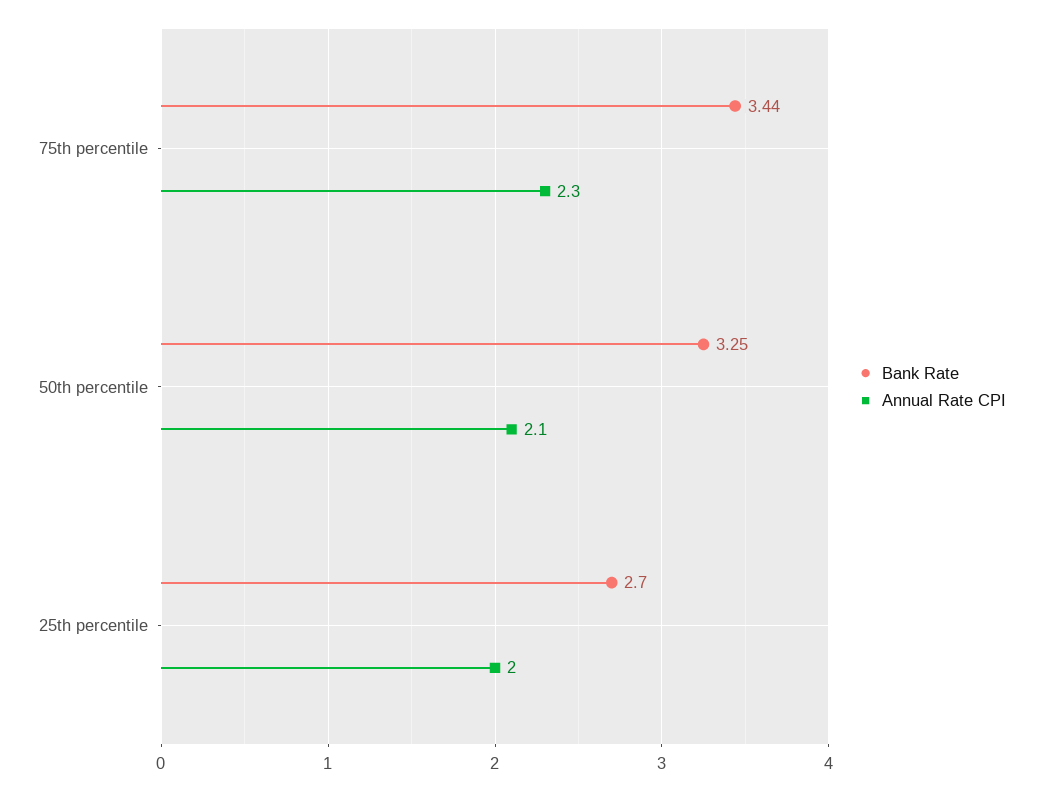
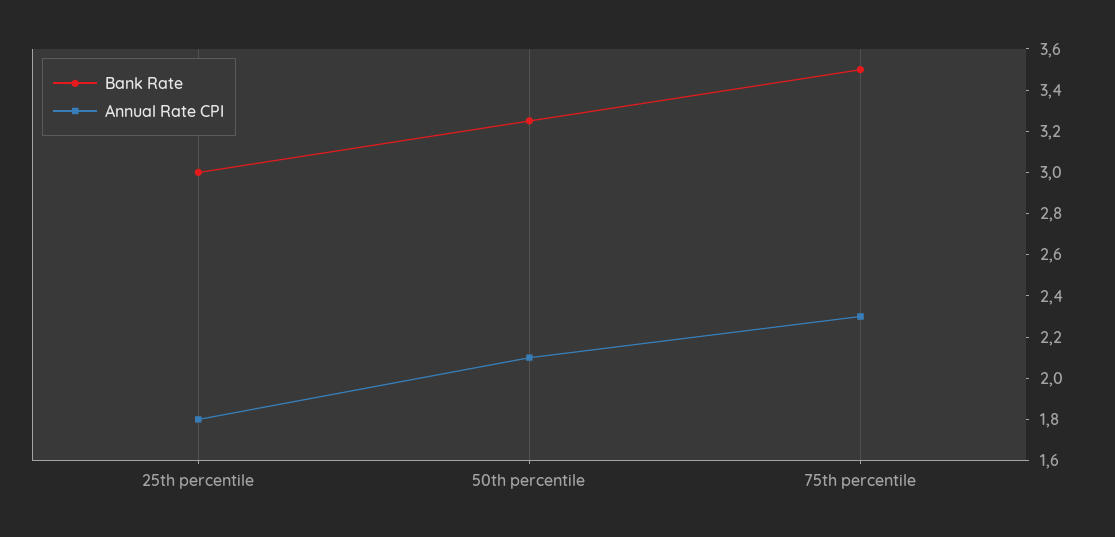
  {
    "Bank Rate": {
-     "75th percentile": 3.44,
+     "75th percentile": 3.5,
      "50th percentile": 3.25,
-     "25th percentile": 2.7
+     "25th percentile": 3
    },
    "Annual Rate CPI": {
      "75th percentile": 2.3,
      "50th percentile": 2.1,
-     "25th percentile": 2
+     "25th percentile": 1.8
    }
  }

